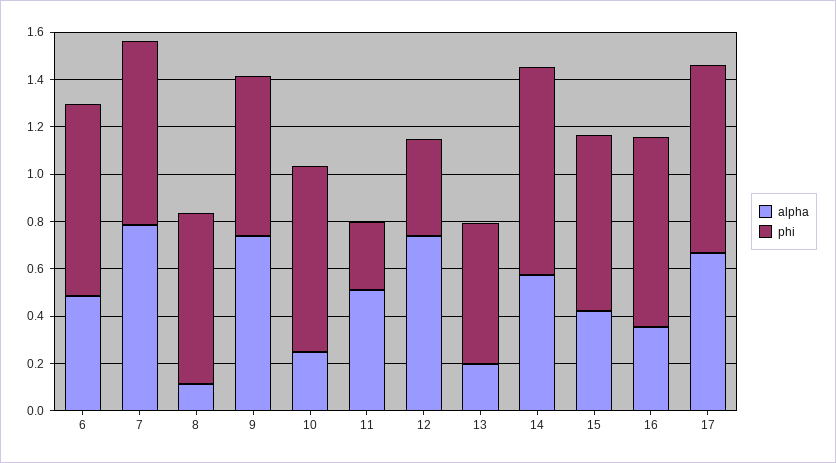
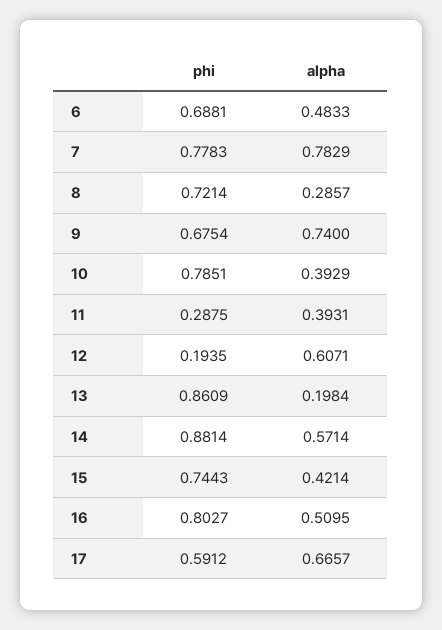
  {
    "alpha": {
      "6": 0.4833,
      "7": 0.7829,
-     "8": 0.1,
+     "8": 0.2857,
      "9": 0.74,
-     "10": 0.25,
+     "10": 0.3929,
-     "11": 0.5,
+     "11": 0.3931,
-     "12": 0.75,
+     "12": 0.6071,
      "13": 0.1984,
      "14": 0.5714,
      "15": 0.4214,
-     "16": 0.35,
+     "16": 0.5095,
      "17": 0.6657
    },
    "phi": {
-     "6": 0.8,
+     "6": 0.6881,
      "7": 0.7783,
      "8": 0.7214,
      "9": 0.6754,
      "10": 0.7851,
      "11": 0.2875,
-     "12": 0.4,
+     "12": 0.1935,
-     "13": 0.6,
+     "13": 0.8609,
      "14": 0.8814,
      "15": 0.7443,
      "16": 0.8027,
-     "17": 0.8
+     "17": 0.5912
    }
  }

